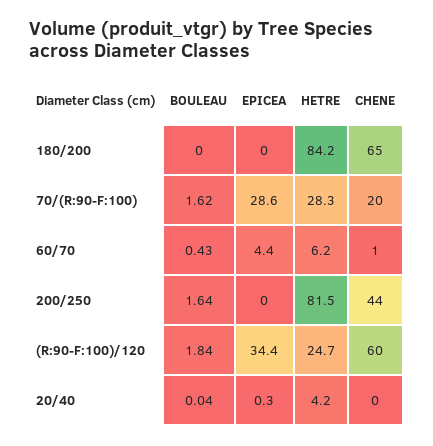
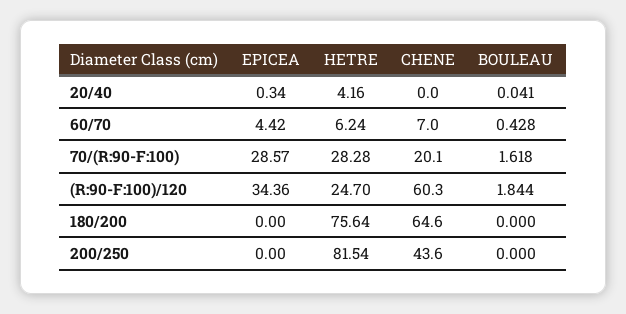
  {
    "BOULEAU": {
      "180/200": 0,
      "70/(R:90-F:100)": 1.618,
      "60/70": 0.428,
-     "200/250": 1.64,
+     "200/250": 0,
      "(R:90-F:100)/120": 1.844,
      "20/40": 0.041
    },
    "EPICEA": {
      "180/200": 0,
      "70/(R:90-F:100)": 28.57,
      "60/70": 4.42,
      "200/250": 0,
      "(R:90-F:100)/120": 34.36,
      "20/40": 0.34
    },
    "HETRE": {
-     "180/200": 84.2,
+     "180/200": 75.64,
      "70/(R:90-F:100)": 28.28,
      "60/70": 6.24,
      "200/250": 81.54,
      "(R:90-F:100)/120": 24.7,
      "20/40": 4.16
    },
    "CHENE": {
      "180/200": 64.6,
      "70/(R:90-F:100)": 20.1,
-     "60/70": 1,
+     "60/70": 7,
      "200/250": 43.6,
      "(R:90-F:100)/120": 60.3,
      "20/40": 0
    }
  }

